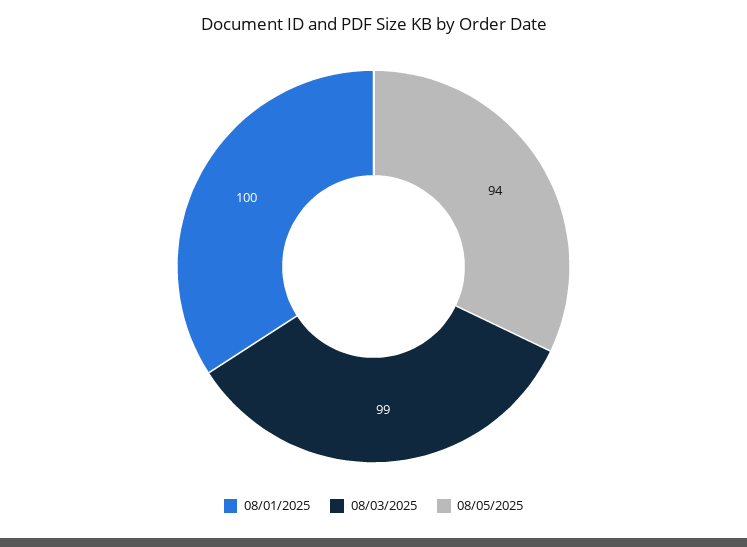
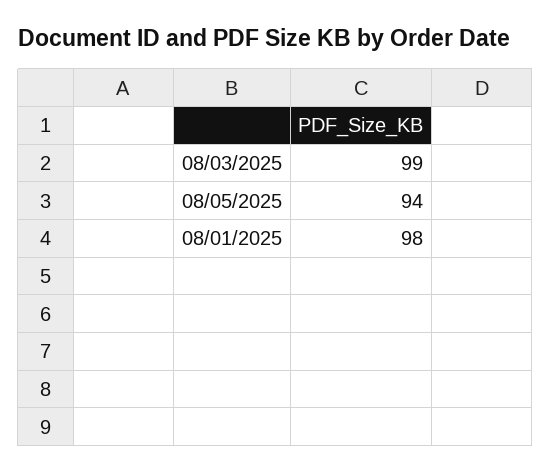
  {
-   "08/01/2025": 100,
+   "08/01/2025": 98,
    "08/03/2025": 99,
    "08/05/2025": 94
  }

